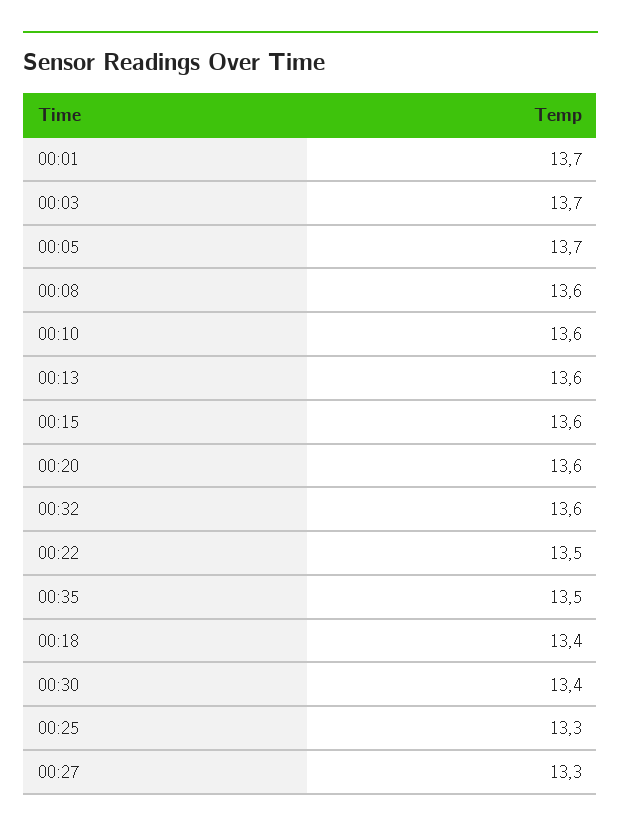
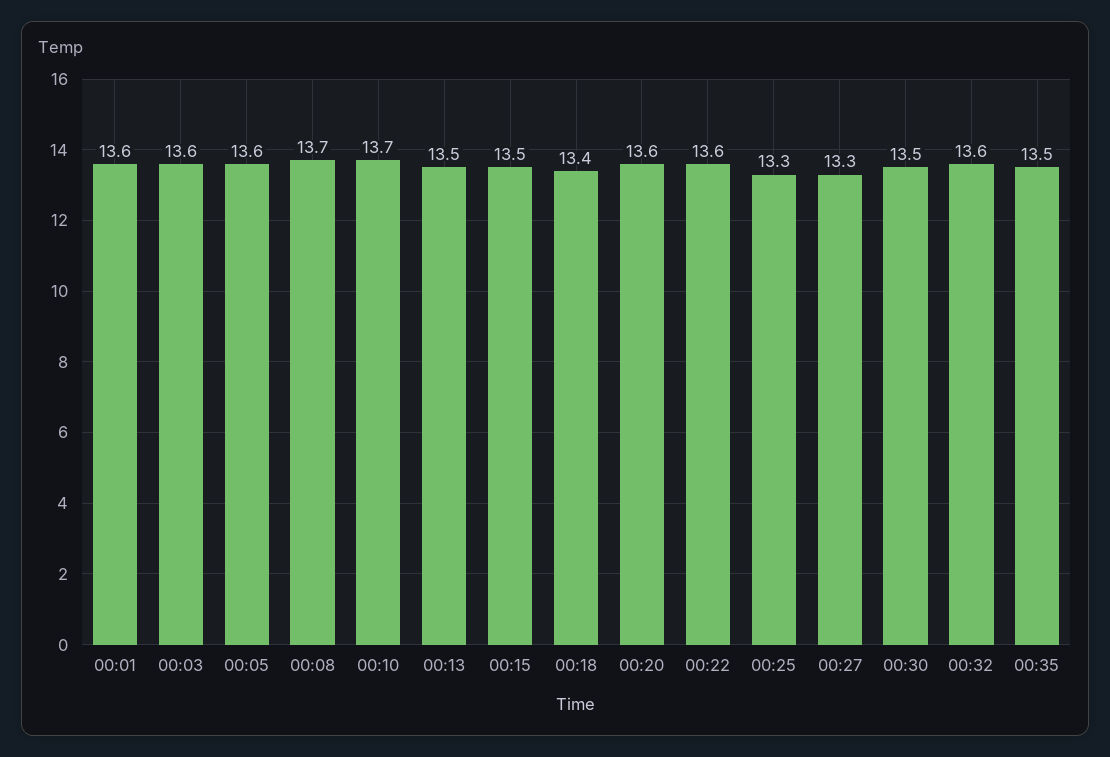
  {
-   "00:01": 13.7,
+   "00:01": 13.6,
-   "00:03": 13.7,
+   "00:03": 13.6,
-   "00:05": 13.7,
+   "00:05": 13.6,
-   "00:08": 13.6,
+   "00:08": 13.7,
-   "00:10": 13.6,
+   "00:10": 13.7,
-   "00:13": 13.6,
+   "00:13": 13.5,
-   "00:15": 13.6,
+   "00:15": 13.5,
    "00:20": 13.6,
    "00:32": 13.6,
-   "00:22": 13.5,
+   "00:22": 13.6,
    "00:35": 13.5,
    "00:18": 13.4,
-   "00:30": 13.4,
+   "00:30": 13.5,
    "00:25": 13.3,
    "00:27": 13.3
  }

